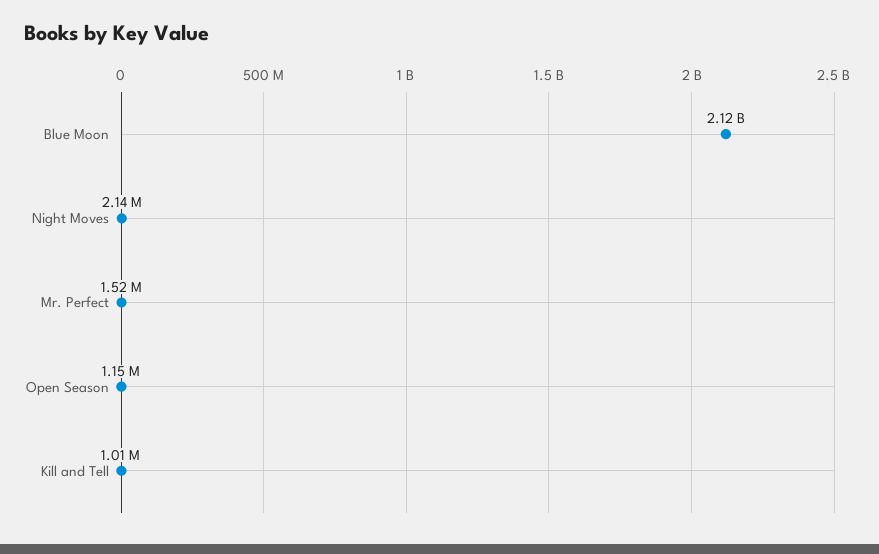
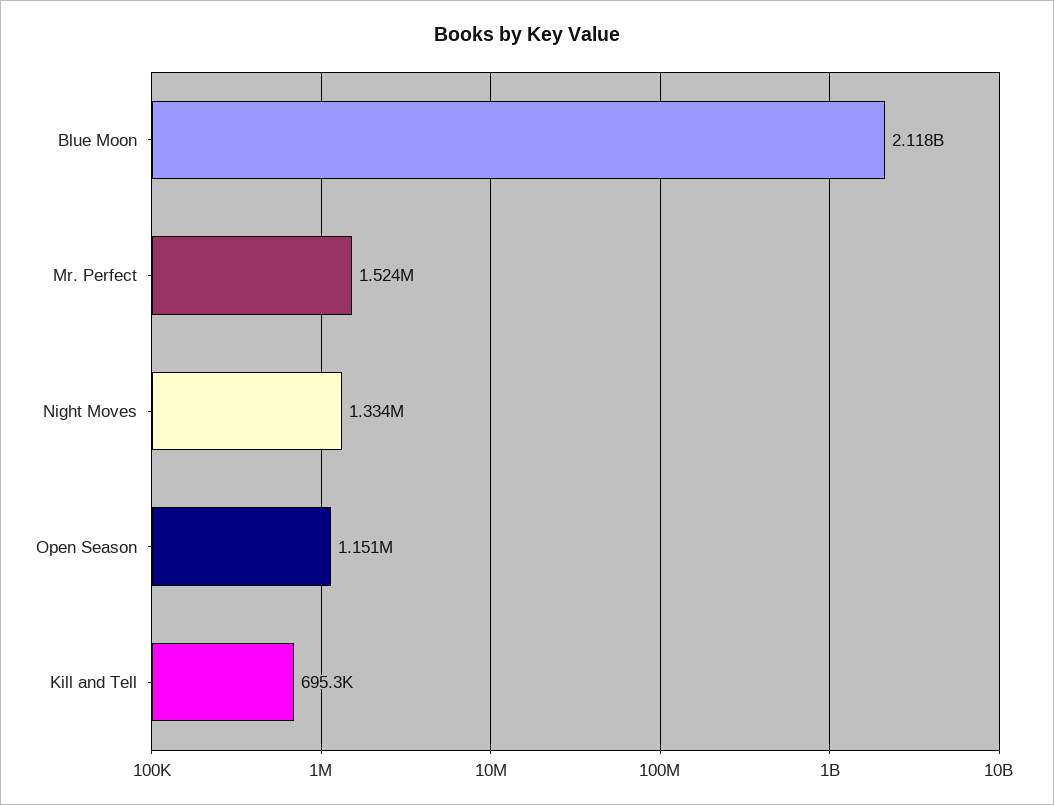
  {
    "Blue Moon": 2118000000,
-   "Night Moves": 2140000,
+   "Night Moves": 1334000,
    "Mr. Perfect": 1524000,
    "Open Season": 1151000,
-   "Kill and Tell": 1010000
+   "Kill and Tell": 695300
  }

